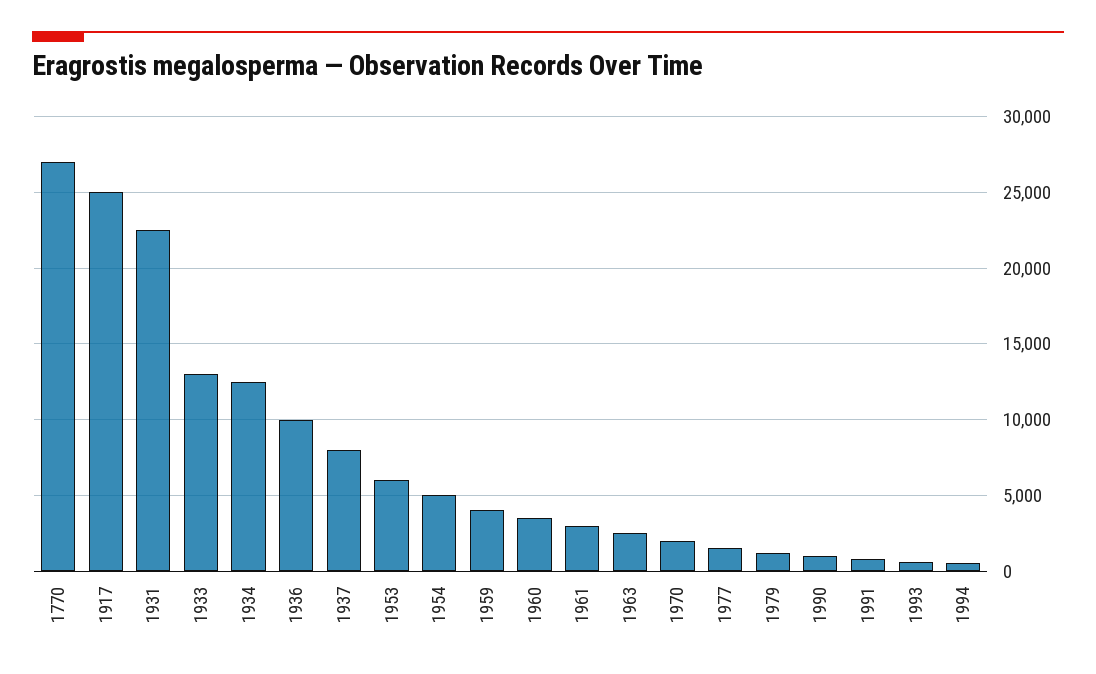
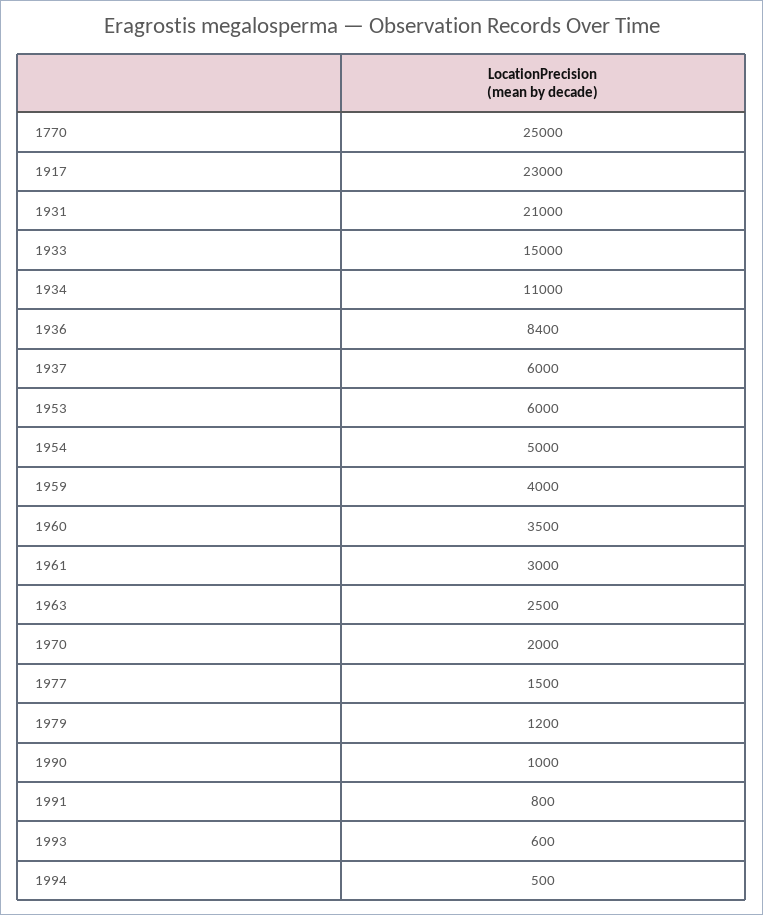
  {
-   "1770": 27000,
+   "1770": 25000,
-   "1917": 25000,
+   "1917": 23000,
-   "1931": 22500,
+   "1931": 21000,
-   "1933": 13000,
+   "1933": 15000,
-   "1934": 12500,
+   "1934": 11000,
-   "1936": 10000,
+   "1936": 8400,
-   "1937": 8000,
+   "1937": 6000,
    "1953": 6000,
    "1954": 5000,
    "1959": 4000,
    "1960": 3500,
    "1961": 3000,
    "1963": 2500,
    "1970": 2000,
    "1977": 1500,
    "1979": 1200,
    "1990": 1000,
    "1991": 800,
    "1993": 600,
    "1994": 500
  }

